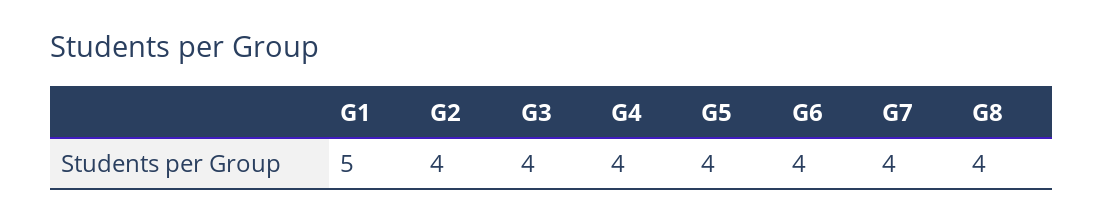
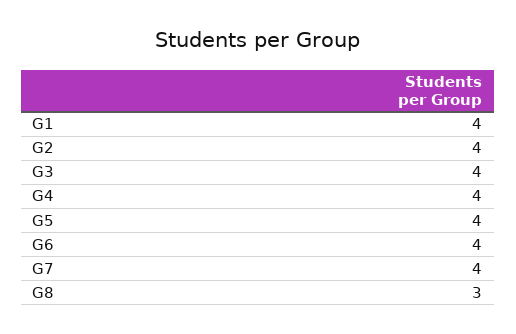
  {
-   "G1": 5,
+   "G1": 4,
    "G2": 4,
    "G3": 4,
    "G4": 4,
    "G5": 4,
    "G6": 4,
    "G7": 4,
-   "G8": 4
+   "G8": 3
  }

